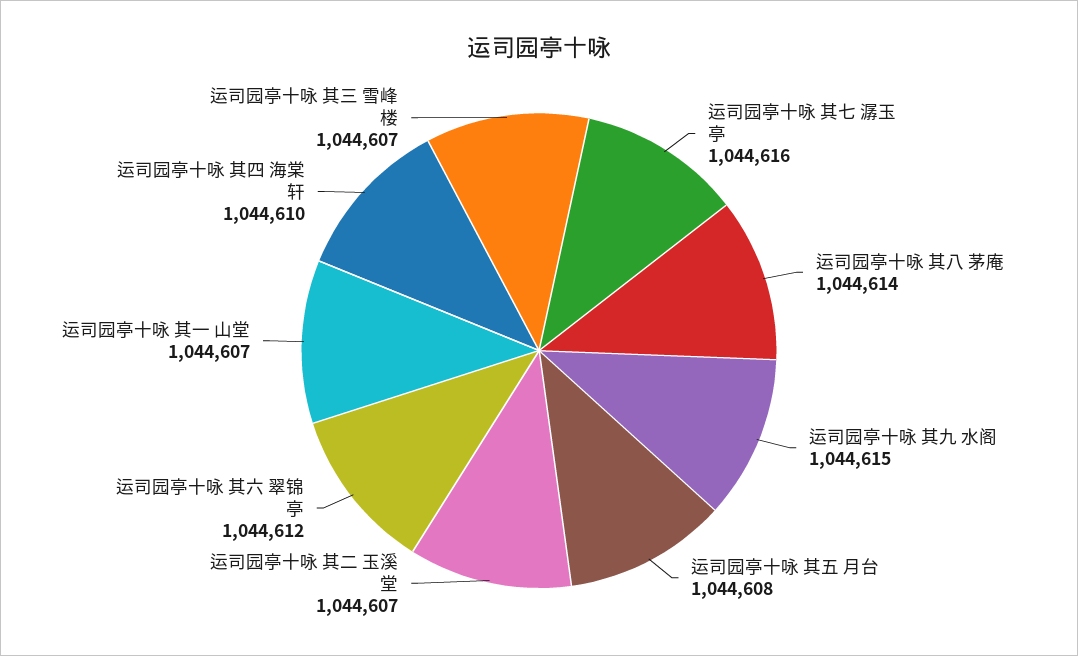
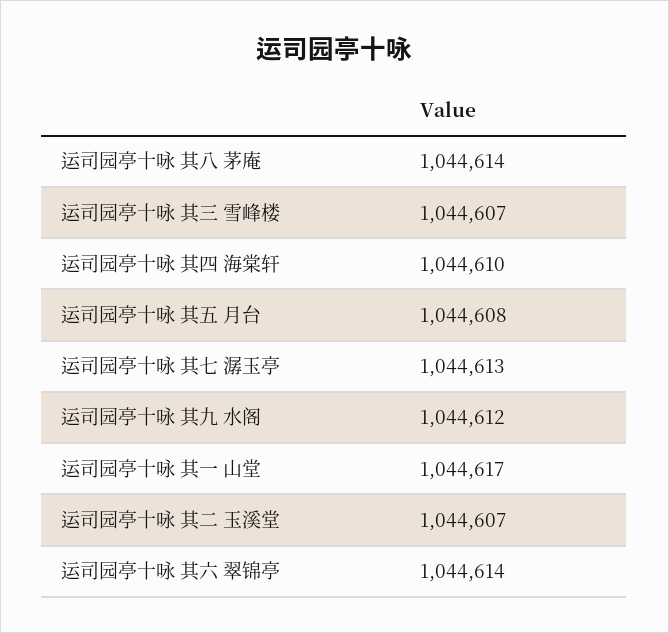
  {
-   "运司园亭十咏 其七 潺玉亭": 1044616,
+   "运司园亭十咏 其七 潺玉亭": 1044613,
    "运司园亭十咏 其八 茅庵": 1044614,
-   "运司园亭十咏 其九 水阁": 1044615,
+   "运司园亭十咏 其九 水阁": 1044612,
    "运司园亭十咏 其五 月台": 1044608,
    "运司园亭十咏 其二 玉溪堂": 1044607,
-   "运司园亭十咏 其六 翠锦亭": 1044612,
+   "运司园亭十咏 其六 翠锦亭": 1044614,
-   "运司园亭十咏 其一 山堂": 1044607,
+   "运司园亭十咏 其一 山堂": 1044617,
    "运司园亭十咏 其四 海棠轩": 1044610,
    "运司园亭十咏 其三 雪峰楼": 1044607
  }

